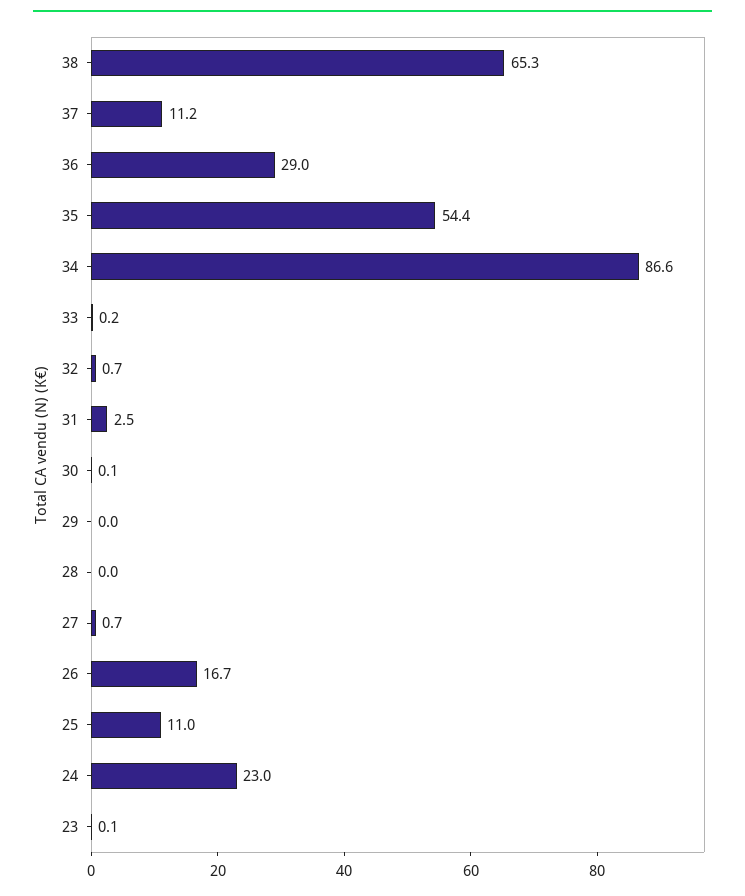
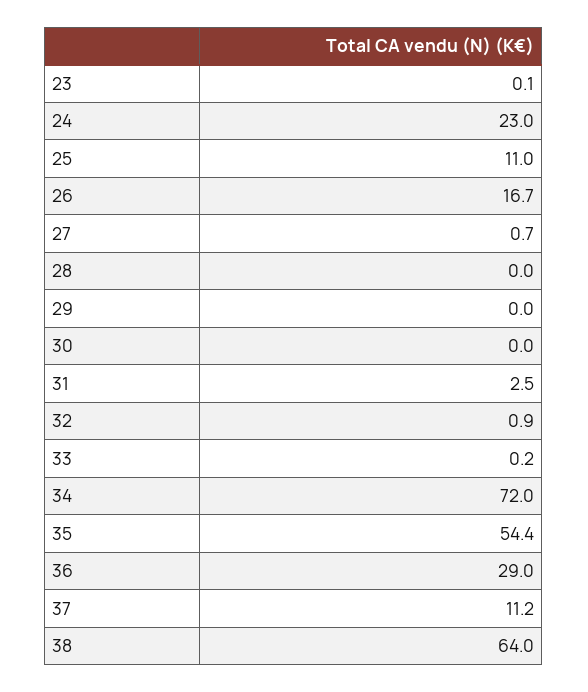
  {
-   "38": 65.3,
+   "38": 64,
    "37": 11.2,
    "36": 29,
    "35": 54.4,
-   "34": 86.6,
+   "34": 72,
    "33": 0.2,
-   "32": 0.7,
+   "32": 0.9,
    "31": 2.5,
-   "30": 0.1,
+   "30": 0,
    "29": 0,
    "28": 0,
    "27": 0.7,
    "26": 16.7,
    "25": 11,
    "24": 23,
    "23": 0.1
  }

